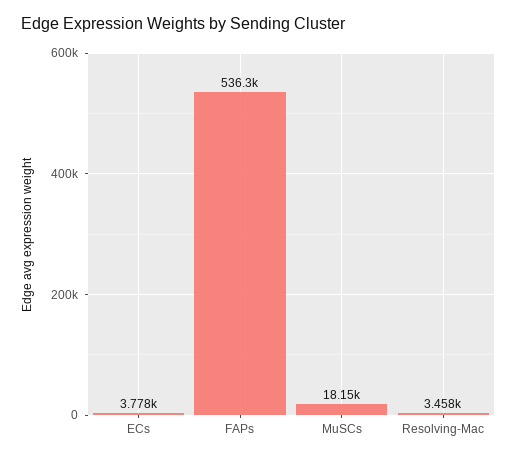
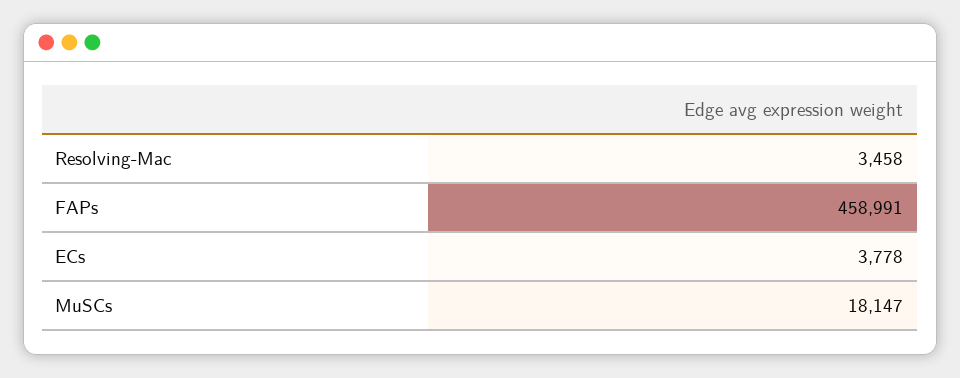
  {
    "ECs": 3778,
-   "FAPs": 536300,
+   "FAPs": 458991,
    "MuSCs": 18147,
    "Resolving-Mac": 3458
  }

